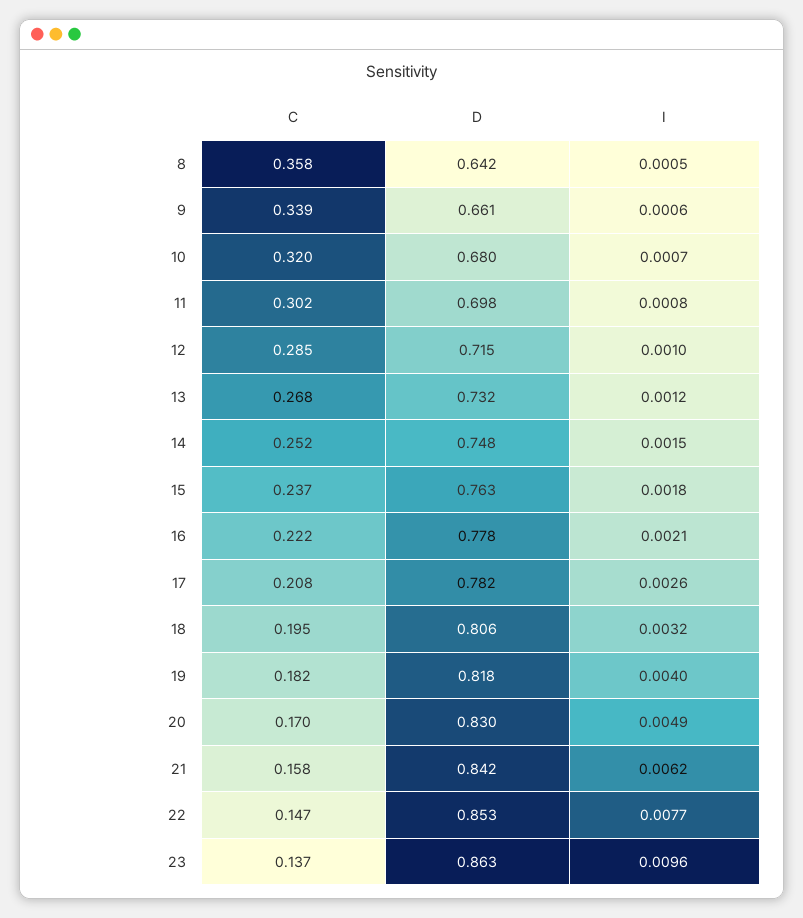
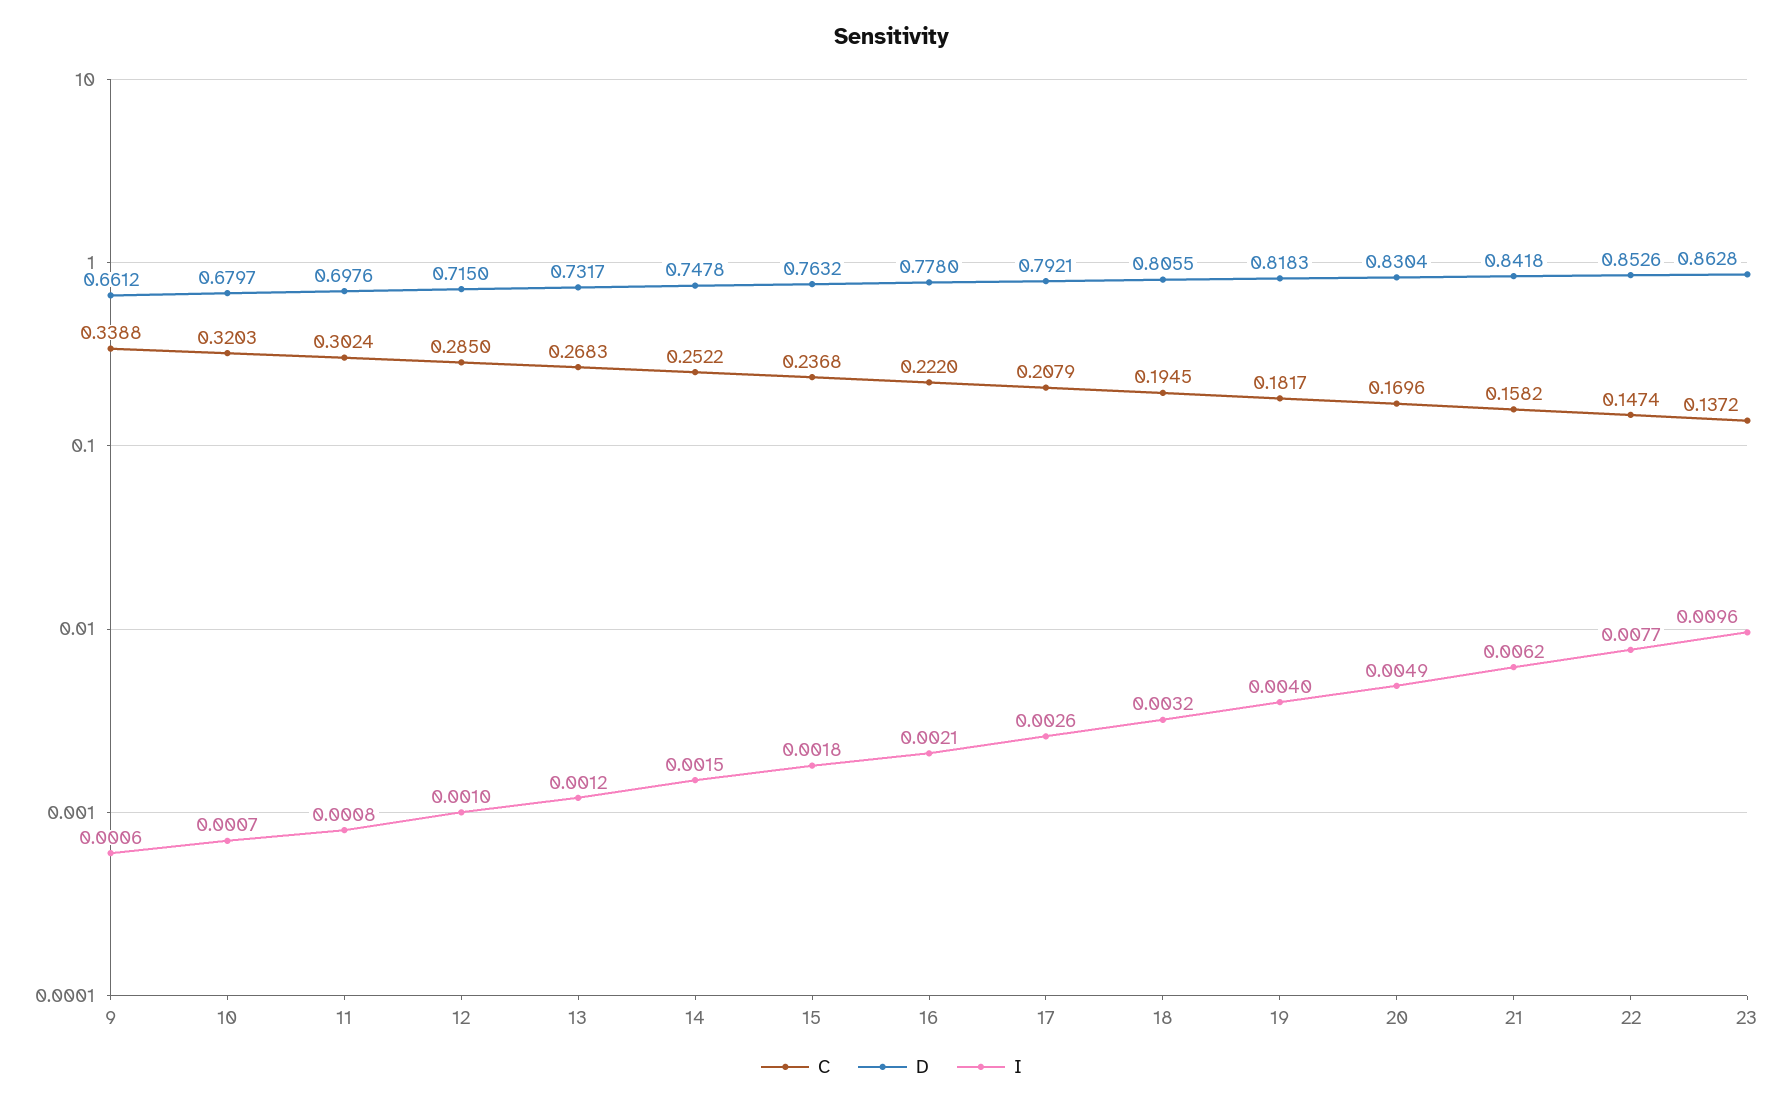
  {
    "C": {
-     "8": 0.358,
      "9": 0.3388,
      "10": 0.3203,
      "11": 0.3024,
      "12": 0.285,
      "13": 0.2683,
      "14": 0.2522,
      "15": 0.2368,
      "16": 0.222,
      "17": 0.2079,
      "18": 0.1945,
      "19": 0.1817,
      "20": 0.1696,
      "21": 0.1582,
      "22": 0.1474,
      "23": 0.1372
    },
    "D": {
-     "8": 0.642,
      "9": 0.6612,
      "10": 0.6797,
      "11": 0.6976,
      "12": 0.715,
      "13": 0.7317,
      "14": 0.7478,
      "15": 0.7632,
      "16": 0.778,
-     "17": 0.782,
+     "17": 0.7921,
      "18": 0.8055,
      "19": 0.8183,
      "20": 0.8304,
      "21": 0.8418,
      "22": 0.8526,
      "23": 0.8628
    },
    "I": {
-     "8": 0.0005,
      "9": 0.0006,
      "10": 0.0007,
      "11": 0.0008,
      "12": 0.001,
      "13": 0.0012,
      "14": 0.0015,
      "15": 0.0018,
      "16": 0.0021,
      "17": 0.0026,
      "18": 0.0032,
      "19": 0.004,
      "20": 0.0049,
      "21": 0.0062,
      "22": 0.0077,
      "23": 0.0096
    }
  }

